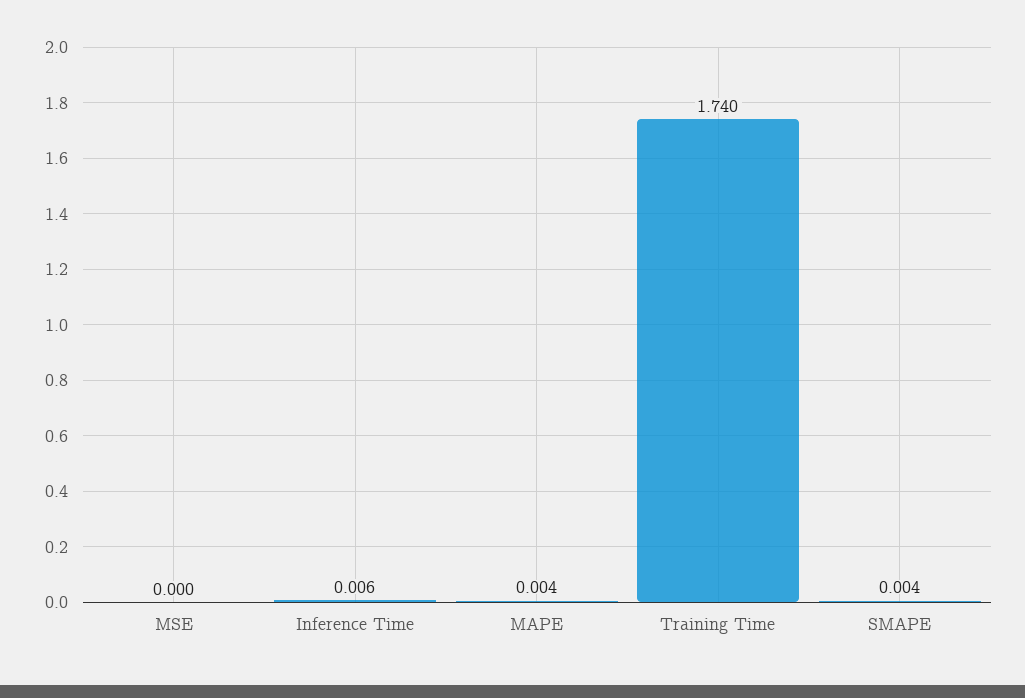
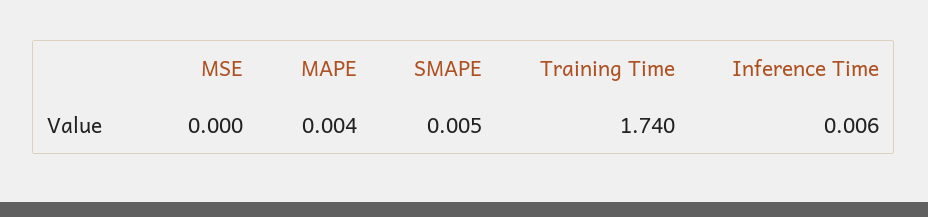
  {
    "MSE": 0,
    "Inference Time": 0.006,
    "MAPE": 0.004,
    "Training Time": 1.74,
-   "SMAPE": 0.004
+   "SMAPE": 0.005
  }

